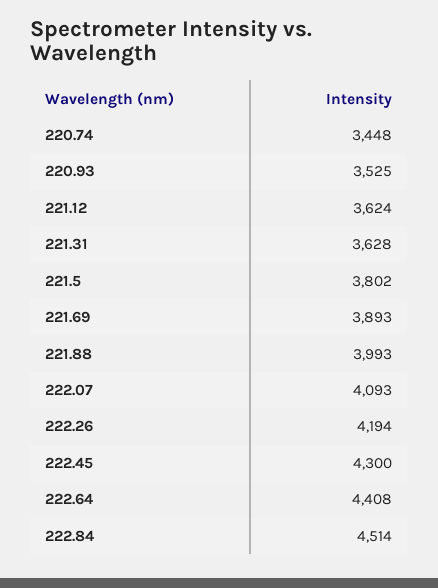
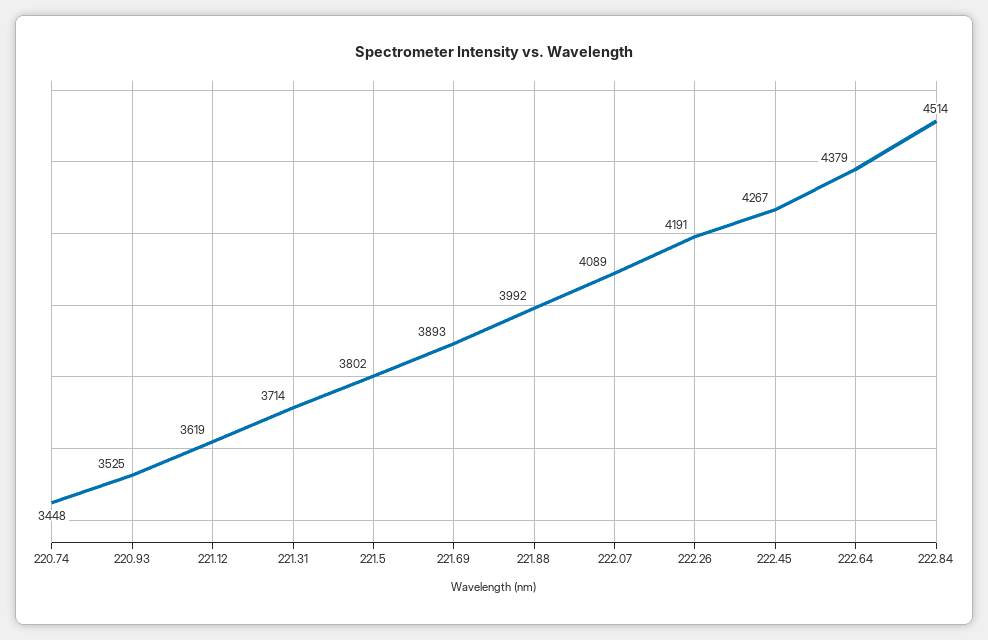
  {
    "220.74": 3448,
    "220.93": 3525,
-   "221.12": 3624,
+   "221.12": 3619,
-   "221.31": 3628,
+   "221.31": 3714,
    "221.5": 3802,
    "221.69": 3893,
-   "221.88": 3993,
+   "221.88": 3992,
-   "222.07": 4093,
+   "222.07": 4089,
-   "222.26": 4194,
+   "222.26": 4191,
-   "222.45": 4300,
+   "222.45": 4267,
-   "222.64": 4408,
+   "222.64": 4379,
    "222.84": 4514
  }

